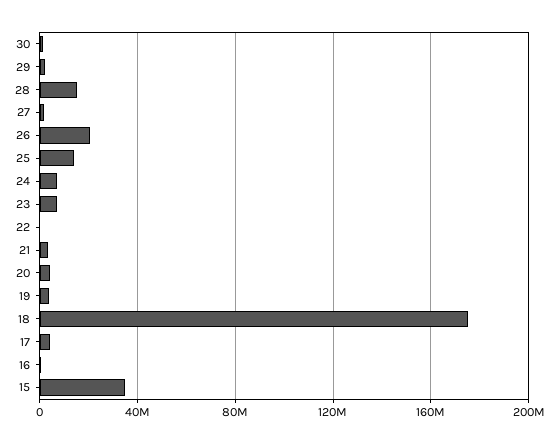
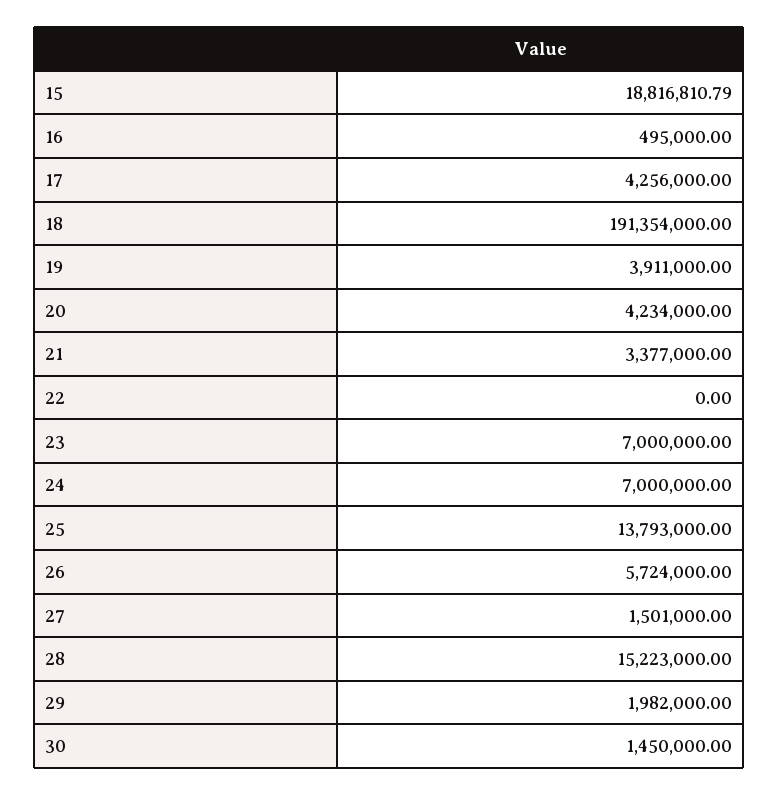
  {
    "30": 1450000,
    "29": 1982000,
    "28": 15223000,
    "27": 1501000,
-   "26": 20000000,
+   "26": 5724000,
    "25": 13793000,
    "24": 7000000,
    "23": 7000000,
    "22": 0,
    "21": 3377000,
    "20": 4234000,
    "19": 3911000,
-   "18": 175000000,
+   "18": 191354000,
    "17": 4256000,
    "16": 495000,
-   "15": 35000000
+   "15": 18816810.79
  }

